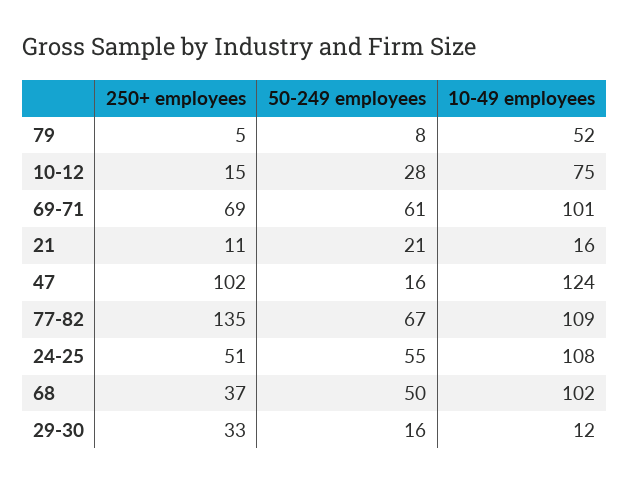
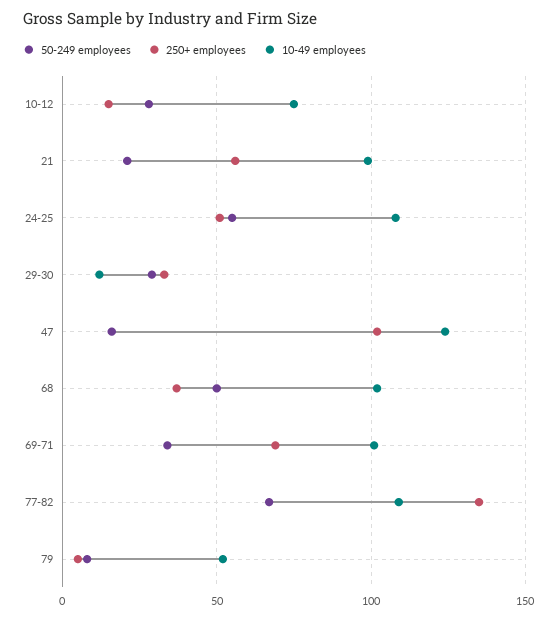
  {
    "250+ employees": {
      "79": 5,
      "10-12": 15,
      "69-71": 69,
-     "21": 11,
+     "21": 55,
      "47": 102,
      "77-82": 135,
      "24-25": 51,
      "68": 37,
      "29-30": 33
    },
    "50-249 employees": {
      "79": 8,
      "10-12": 28,
-     "69-71": 61,
+     "69-71": 35,
      "21": 21,
      "47": 16,
      "77-82": 67,
      "24-25": 55,
      "68": 50,
-     "29-30": 16
+     "29-30": 30
    },
    "10-49 employees": {
      "79": 52,
      "10-12": 75,
      "69-71": 101,
-     "21": 16,
+     "21": 100,
      "47": 124,
      "77-82": 109,
      "24-25": 108,
      "68": 102,
      "29-30": 12
    }
  }

